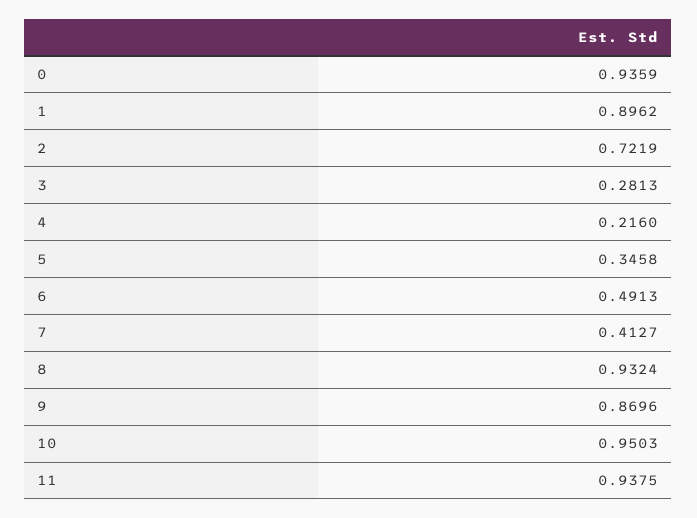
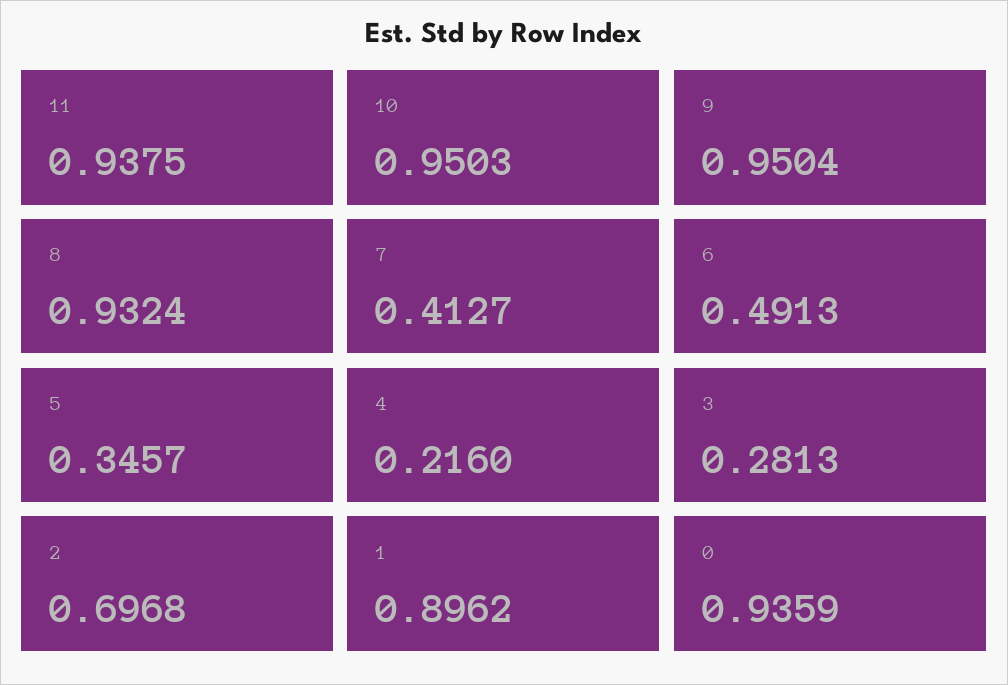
  {
    "0": 0.9359,
    "1": 0.8962,
-   "2": 0.7219,
+   "2": 0.6968,
    "3": 0.2813,
    "4": 0.216,
-   "5": 0.3458,
+   "5": 0.3457,
    "6": 0.4913,
    "7": 0.4127,
    "8": 0.9324,
-   "9": 0.8696,
+   "9": 0.9504,
    "10": 0.9503,
    "11": 0.9375
  }

